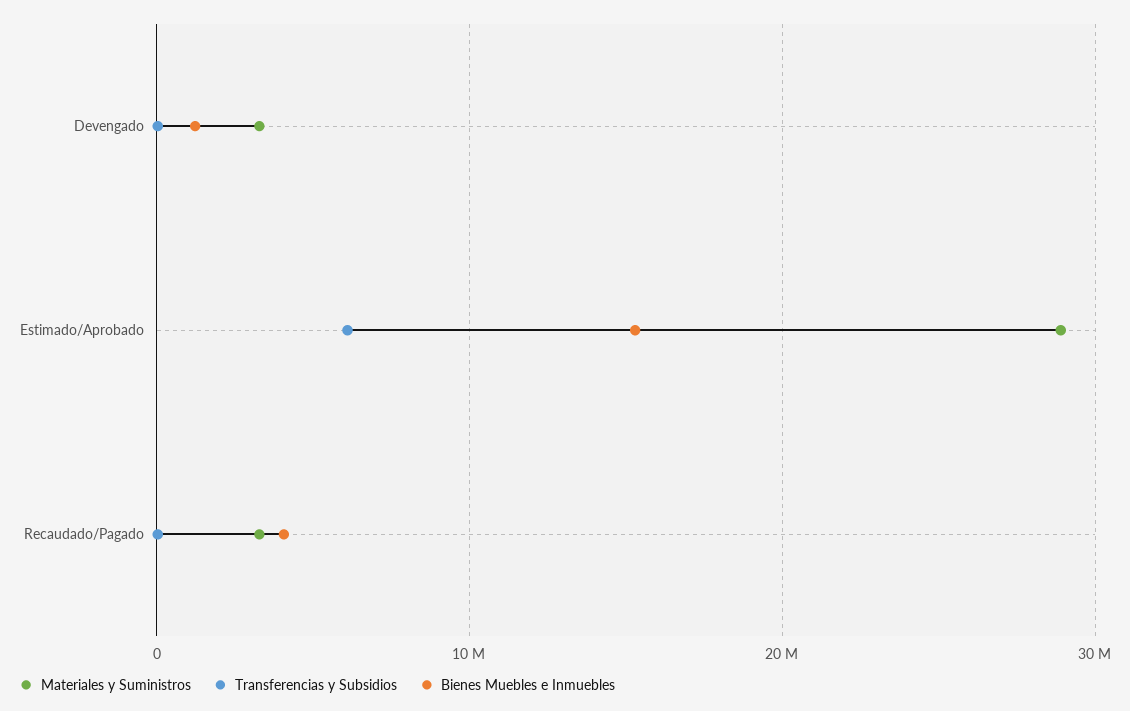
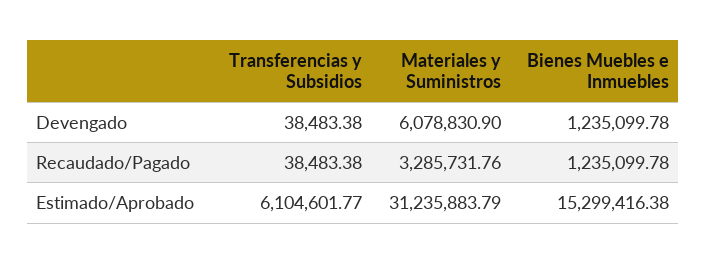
  {
    "Materiales y Suministros": {
-     "Devengado": 3000000,
+     "Devengado": 6078830.9,
-     "Estimado/Aprobado": 29000000,
+     "Estimado/Aprobado": 31235883.79,
      "Recaudado/Pagado": 3285731.76
    },
    "Transferencias y Subsidios": {
      "Devengado": 38483.38,
      "Estimado/Aprobado": 6104601.77,
      "Recaudado/Pagado": 38483.38
    },
    "Bienes Muebles e Inmuebles": {
      "Devengado": 1235099.78,
      "Estimado/Aprobado": 15299416.38,
-     "Recaudado/Pagado": 4000000
+     "Recaudado/Pagado": 1235099.78
    }
  }

